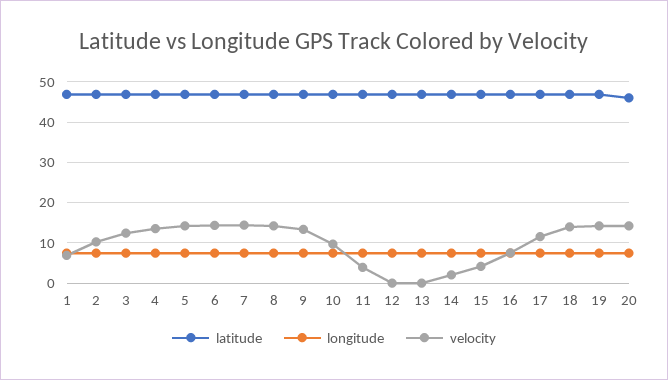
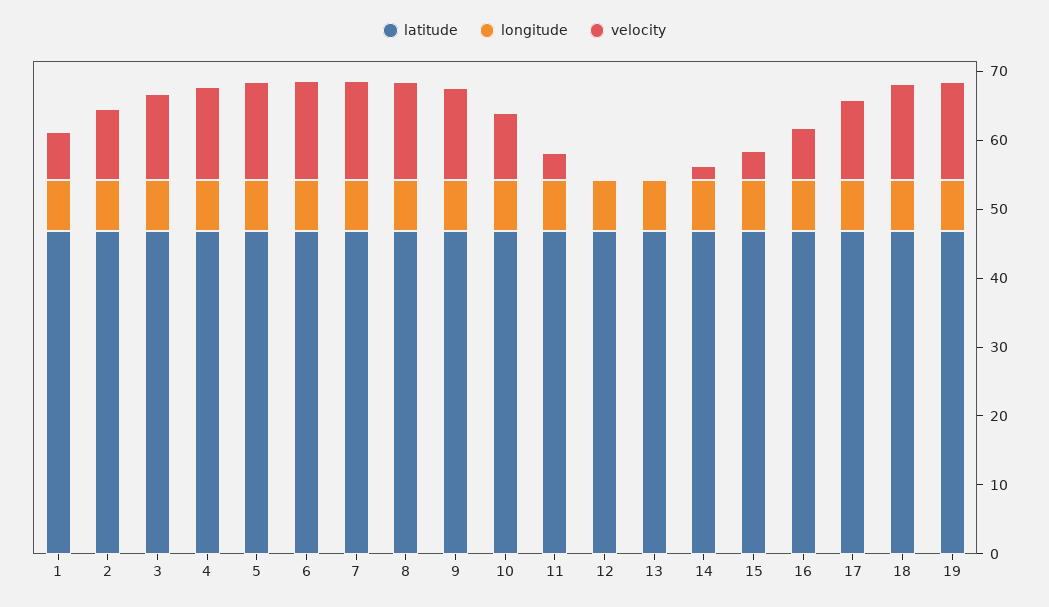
  {
    "latitude": {
      "1": 46,
      "2": 46,
      "3": 46,
      "4": 46,
      "5": 46,
      "6": 46,
      "7": 46,
      "8": 46,
      "9": 46,
      "10": 46,
      "11": 46,
      "12": 46,
      "13": 46,
      "14": 46,
      "15": 46,
      "16": 46,
      "17": 46,
      "18": 46,
-     "19": 46,
+     "19": 46
-     "20": 46
    },
    "longitude": {
      "1": 8,
      "2": 8,
      "3": 8,
      "4": 8,
      "5": 8,
      "6": 8,
      "7": 8,
      "8": 8,
      "9": 8,
      "10": 8,
      "11": 8,
      "12": 8,
      "13": 8,
      "14": 8,
      "15": 8,
      "16": 8,
      "17": 8,
      "18": 8,
-     "19": 8,
+     "19": 8
-     "20": 8
    },
    "velocity": {
      "1": 6,
      "2": 10,
      "3": 12,
      "4": 14,
      "5": 14,
      "6": 14,
      "7": 14,
      "8": 14,
      "9": 14,
      "10": 10,
      "11": 4,
      "12": 0,
      "13": 0,
      "14": 2,
      "15": 4,
      "16": 8,
      "17": 12,
      "18": 14,
-     "19": 14,
+     "19": 14
-     "20": 14
    }
  }

